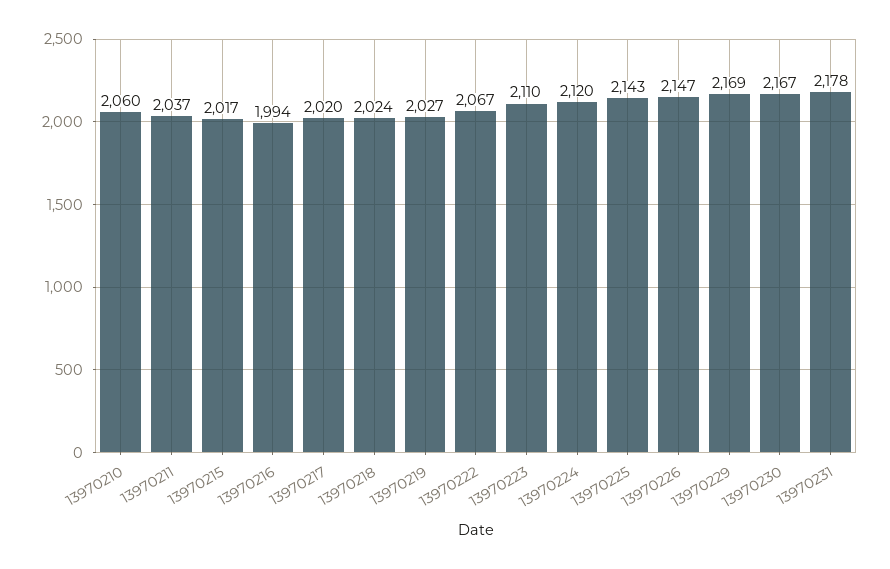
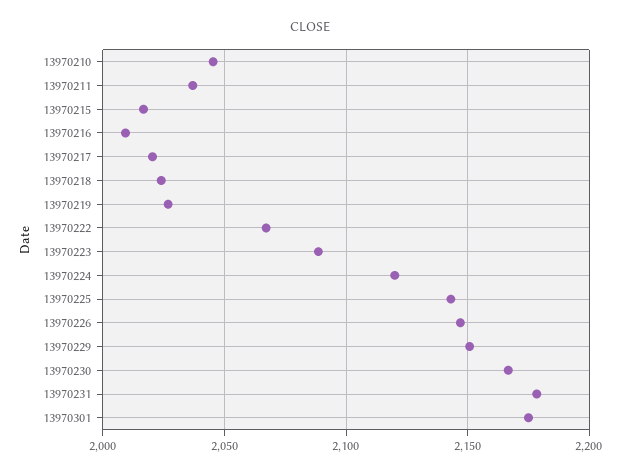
  {
-   "13970210": 2060,
+   "13970210": 2045,
    "13970211": 2037,
    "13970215": 2017,
-   "13970216": 1994,
+   "13970216": 2010,
    "13970217": 2020,
    "13970218": 2024,
    "13970219": 2027,
    "13970222": 2067,
-   "13970223": 2110,
+   "13970223": 2090,
    "13970224": 2120,
    "13970225": 2143,
    "13970226": 2147,
-   "13970229": 2169,
+   "13970229": 2150,
    "13970230": 2167,
-   "13970231": 2178
+   "13970231": 2178,
+   "13970301": 2175
  }

